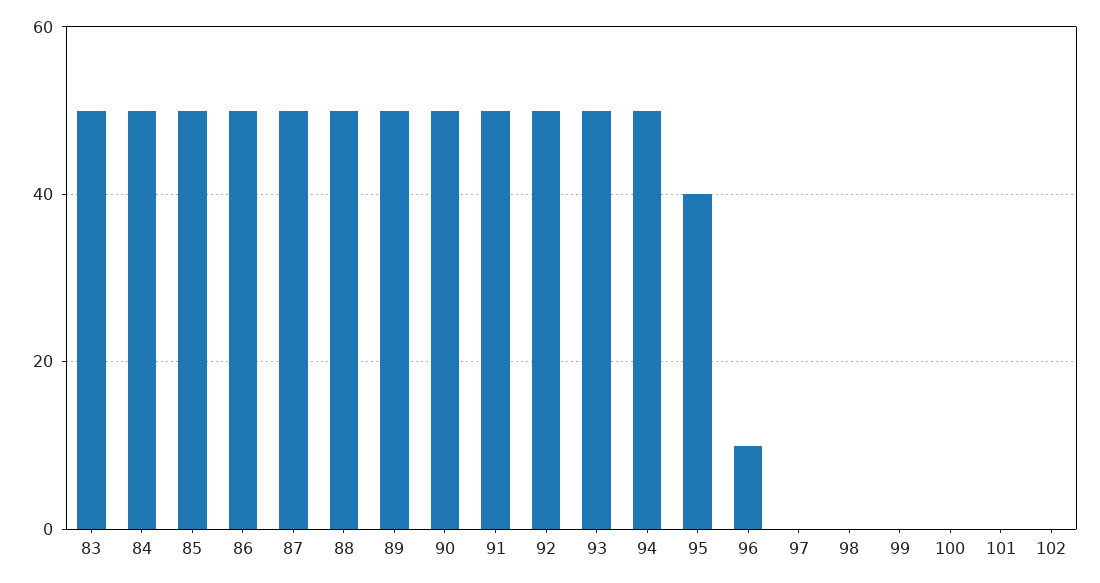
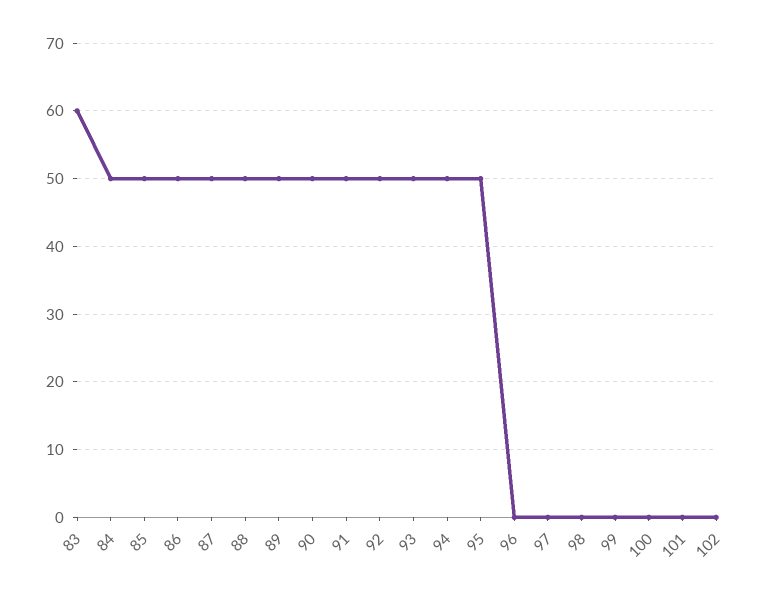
  {
-   "83": 50,
+   "83": 60,
    "84": 50,
    "85": 50,
    "86": 50,
    "87": 50,
    "88": 50,
    "89": 50,
    "90": 50,
    "91": 50,
    "92": 50,
    "93": 50,
    "94": 50,
-   "95": 40,
+   "95": 50,
-   "96": 10,
+   "96": 0,
    "97": 0,
    "98": 0,
    "99": 0,
    "100": 0,
    "101": 0,
    "102": 0
  }

